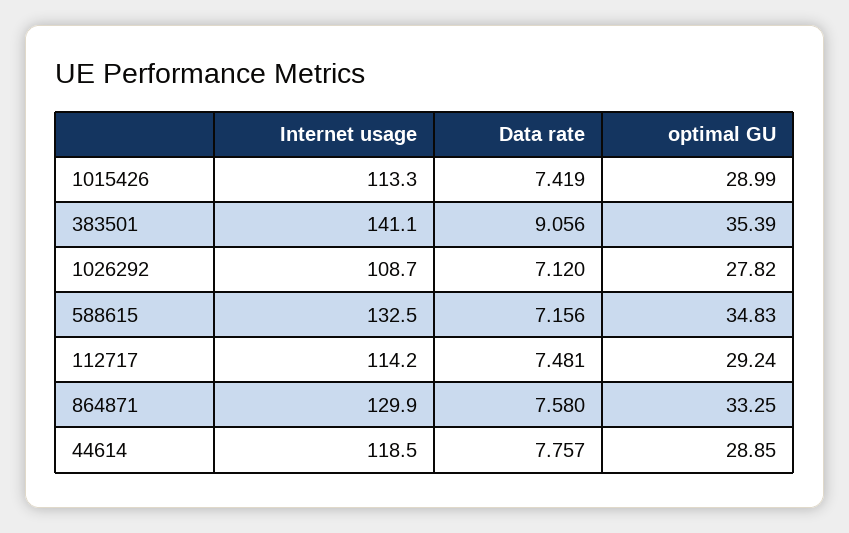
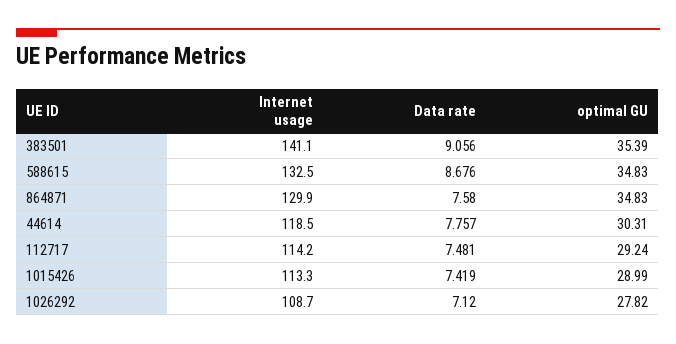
  {
    "Internet usage": {
      "1015426": 113.3,
      "383501": 141.1,
      "1026292": 108.7,
      "588615": 132.5,
      "112717": 114.2,
      "864871": 129.9,
      "44614": 118.5
    },
    "Data rate": {
      "1015426": 7.419,
      "383501": 9.056,
      "1026292": 7.12,
-     "588615": 7.156,
+     "588615": 8.676,
      "112717": 7.481,
      "864871": 7.58,
      "44614": 7.757
    },
    "optimal GU": {
      "1015426": 28.99,
      "383501": 35.39,
      "1026292": 27.82,
      "588615": 34.83,
      "112717": 29.24,
-     "864871": 33.25,
+     "864871": 34.83,
-     "44614": 28.85
+     "44614": 30.31
    }
  }

